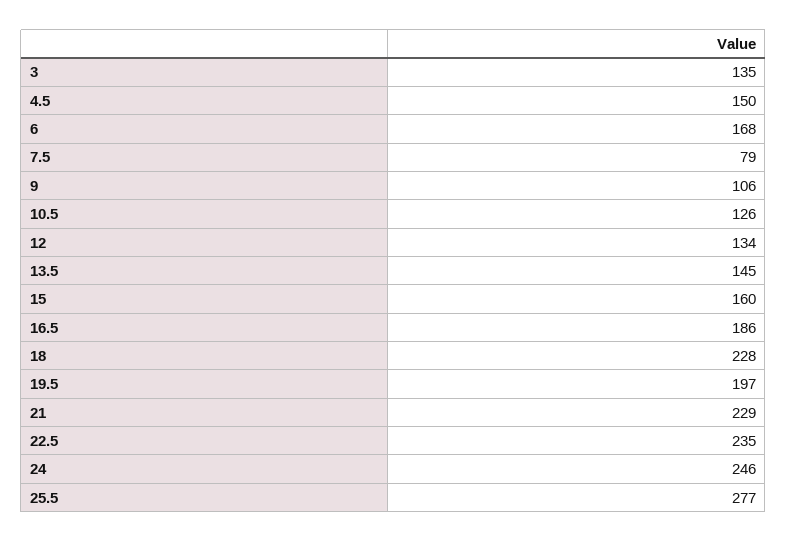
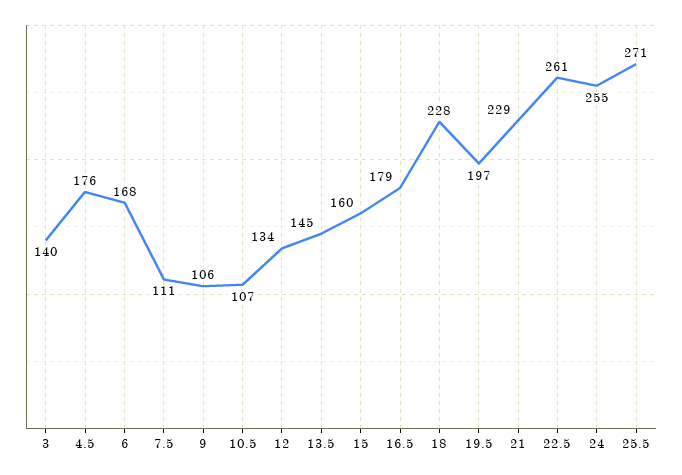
  {
-   "3": 135,
+   "3": 140,
-   "4.5": 150,
+   "4.5": 176,
    "6": 168,
-   "7.5": 79,
+   "7.5": 111,
    "9": 106,
-   "10.5": 126,
+   "10.5": 107,
    "12": 134,
    "13.5": 145,
    "15": 160,
-   "16.5": 186,
+   "16.5": 179,
    "18": 228,
    "19.5": 197,
    "21": 229,
-   "22.5": 235,
+   "22.5": 261,
-   "24": 246,
+   "24": 255,
-   "25.5": 277
+   "25.5": 271
  }

